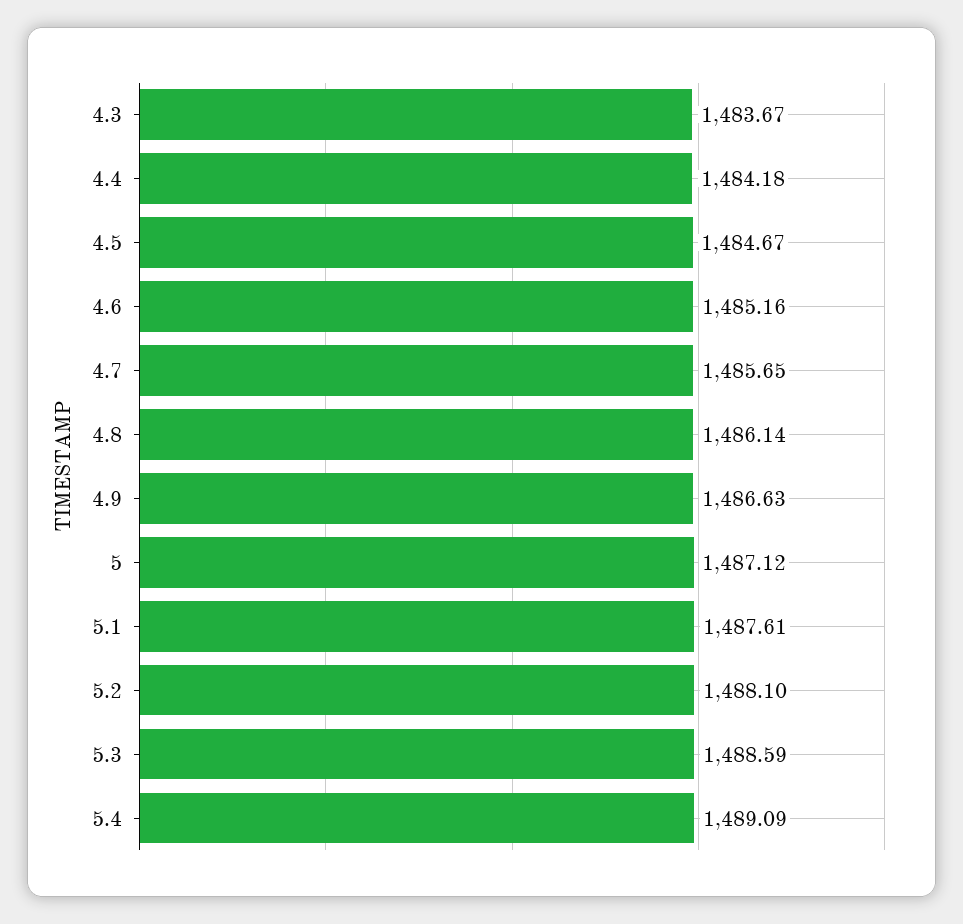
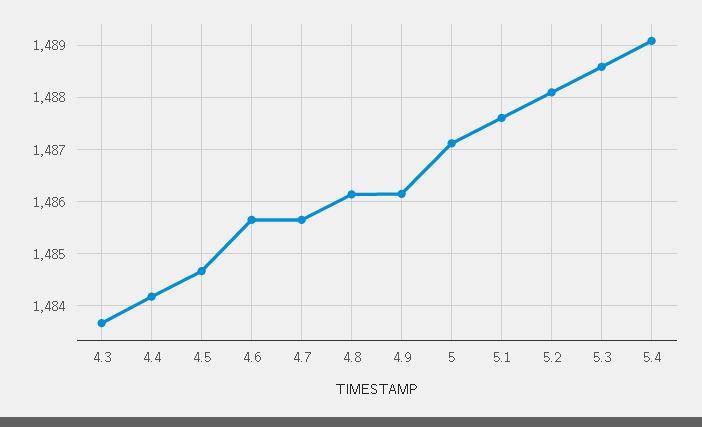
  {
    "4.3": 1483.67,
    "4.4": 1484.18,
    "4.5": 1484.67,
-   "4.6": 1485.16,
+   "4.6": 1485.6,
    "4.7": 1485.65,
    "4.8": 1486.14,
-   "4.9": 1486.63,
+   "4.9": 1486.2,
    "5": 1487.12,
    "5.1": 1487.61,
    "5.2": 1488.1,
    "5.3": 1488.59,
    "5.4": 1489.09
  }

